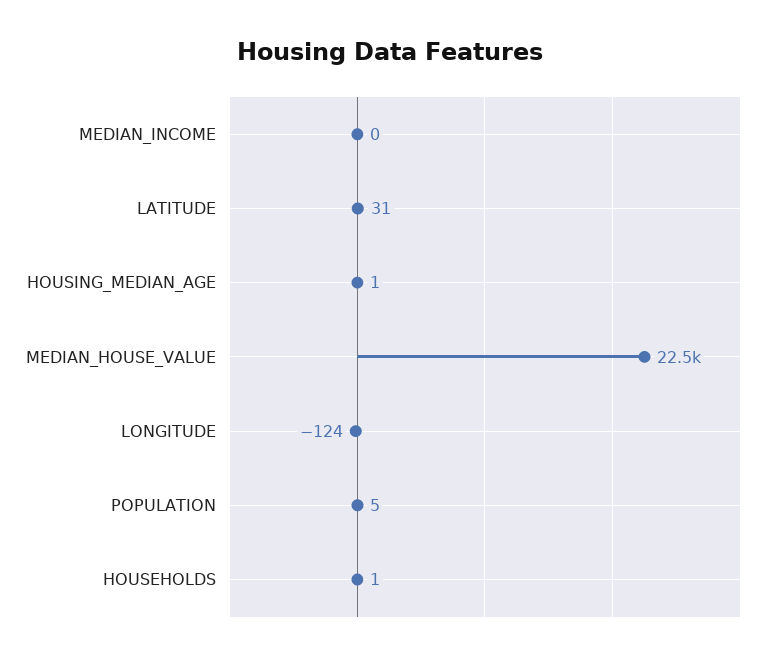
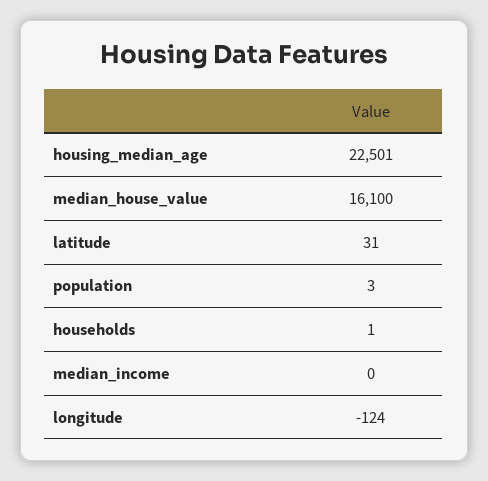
  {
    "MEDIAN_INCOME": 0,
    "LATITUDE": 31,
-   "HOUSING_MEDIAN_AGE": 1,
+   "HOUSING_MEDIAN_AGE": 22501,
-   "MEDIAN_HOUSE_VALUE": 22500,
+   "MEDIAN_HOUSE_VALUE": 16100,
    "LONGITUDE": -124,
-   "POPULATION": 5,
+   "POPULATION": 3,
    "HOUSEHOLDS": 1
  }

